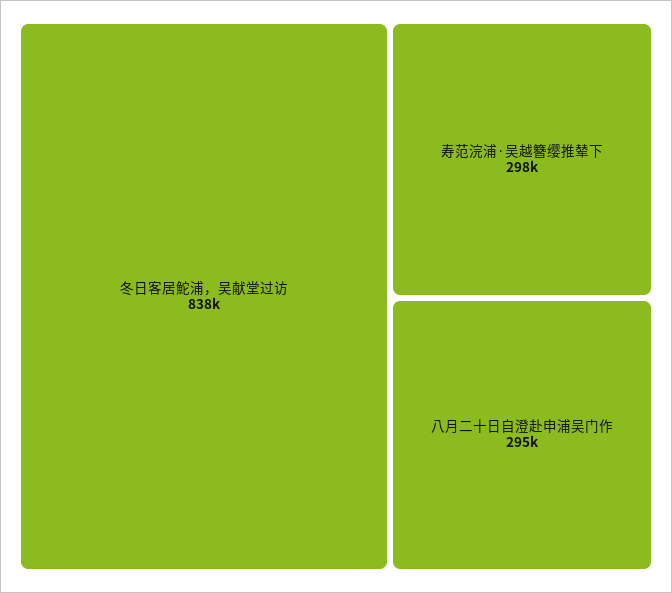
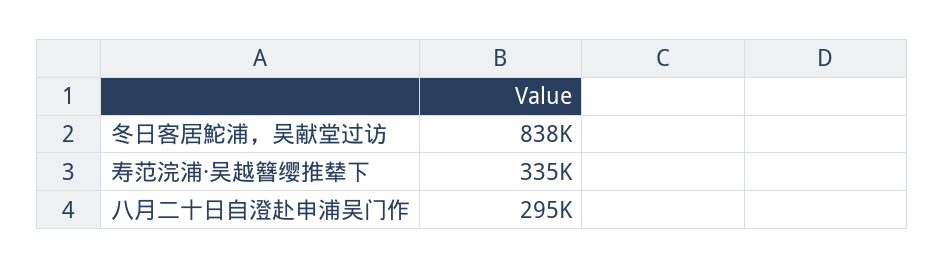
  {
    "冬日客居鮀浦，吴献堂过访": 838000,
-   "寿范浣浦·吴越簪缨推辇下": 298000,
+   "寿范浣浦·吴越簪缨推辇下": 335000,
    "八月二十日自澄赴申浦吴门作": 295000
  }

